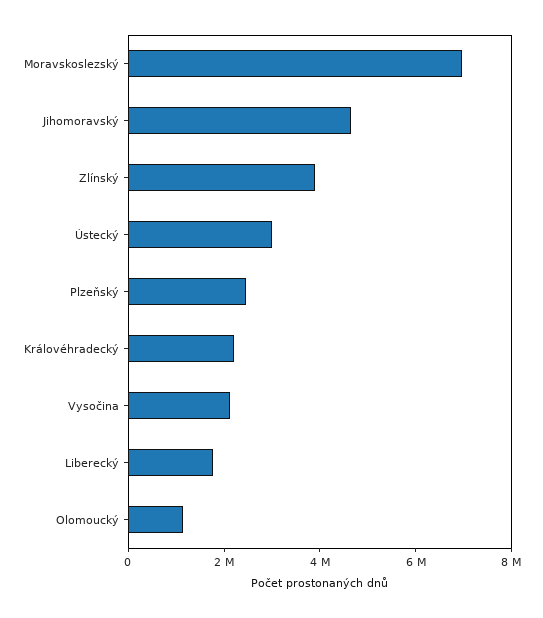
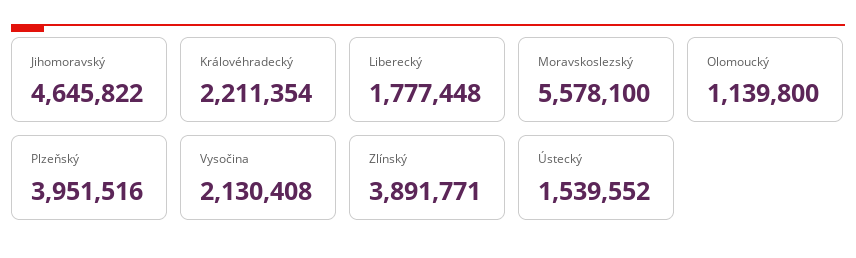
  {
-   "Moravskoslezský": 7000000,
+   "Moravskoslezský": 5578100,
    "Jihomoravský": 4645822,
    "Zlínský": 3891771,
-   "Ústecký": 3000000,
+   "Ústecký": 1539552,
-   "Plzeňský": 2500000,
+   "Plzeňský": 3951516,
    "Královéhradecký": 2211354,
    "Vysočina": 2130408,
    "Liberecký": 1777448,
    "Olomoucký": 1139800
  }

